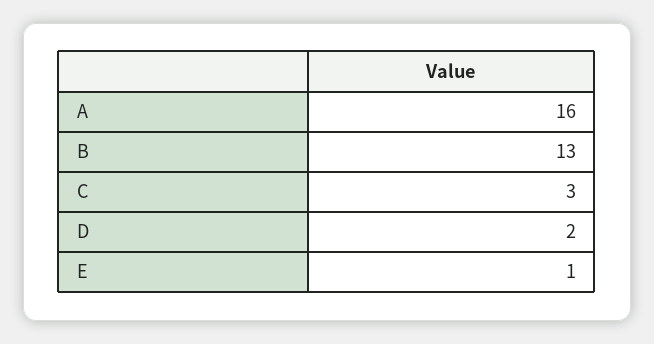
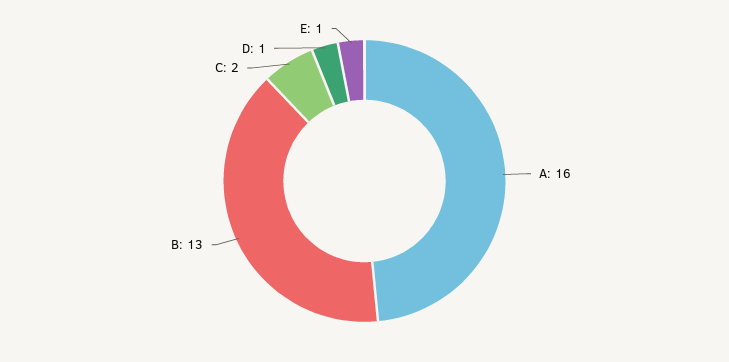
  {
    "A": 16,
    "B": 13,
-   "C": 3,
+   "C": 2,
-   "D": 2,
+   "D": 1,
    "E": 1
  }

